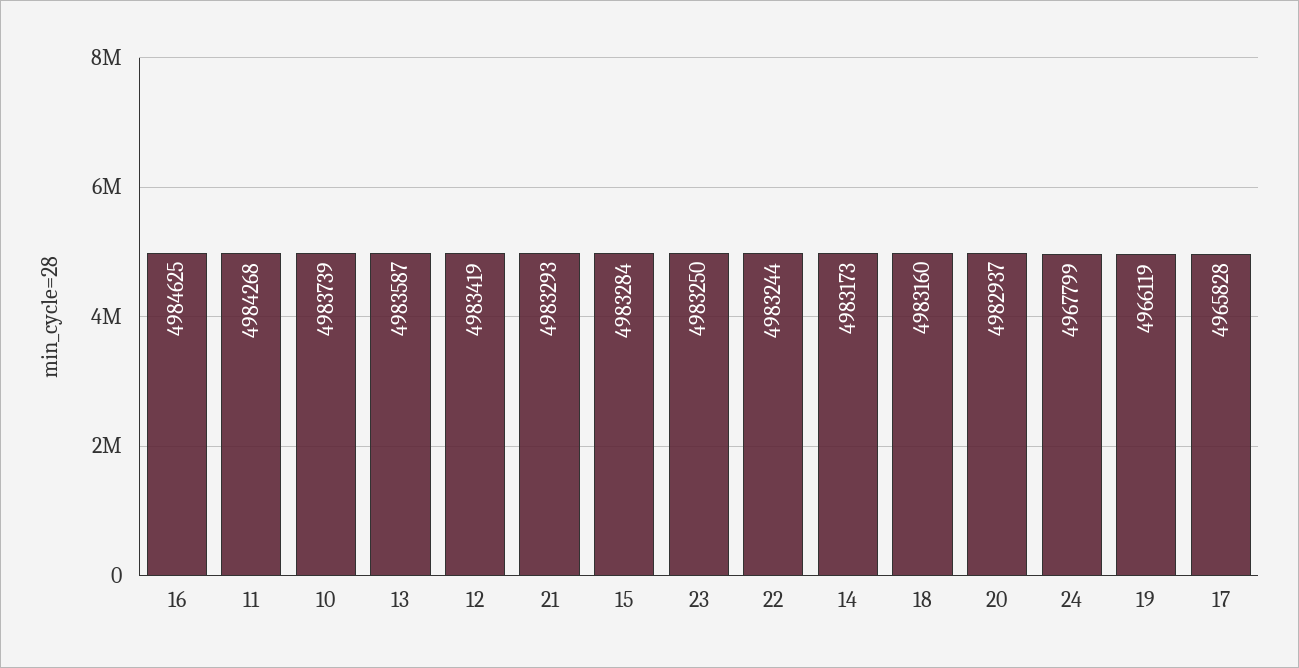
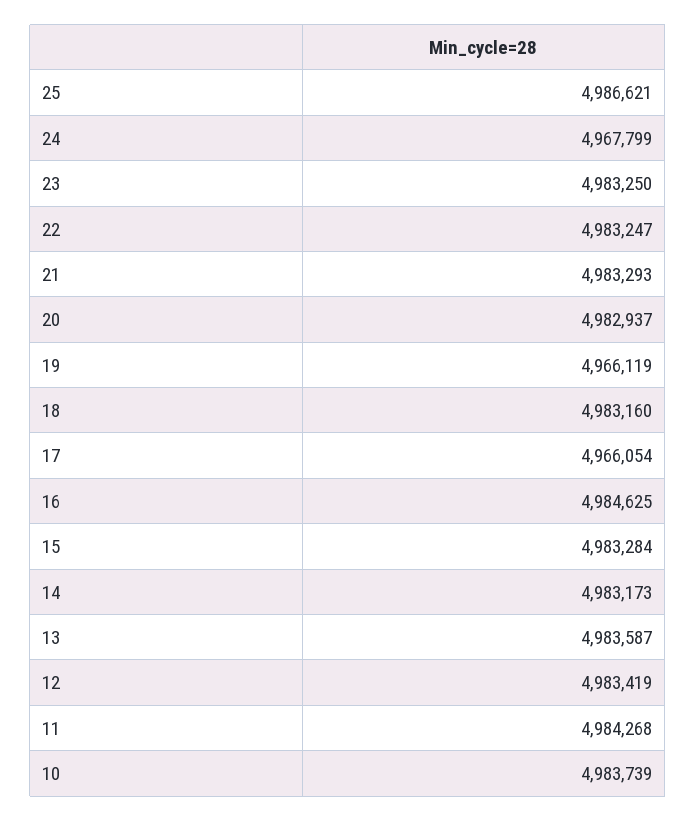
  {
    "16": 4984625,
    "11": 4984268,
    "10": 4983739,
    "13": 4983587,
    "12": 4983419,
    "21": 4983293,
    "15": 4983284,
    "23": 4983250,
-   "22": 4983244,
+   "22": 4983247,
    "14": 4983173,
    "18": 4983160,
    "20": 4982937,
    "24": 4967799,
    "19": 4966119,
-   "17": 4965828
+   "17": 4966054,
+   "25": 4986621
  }

